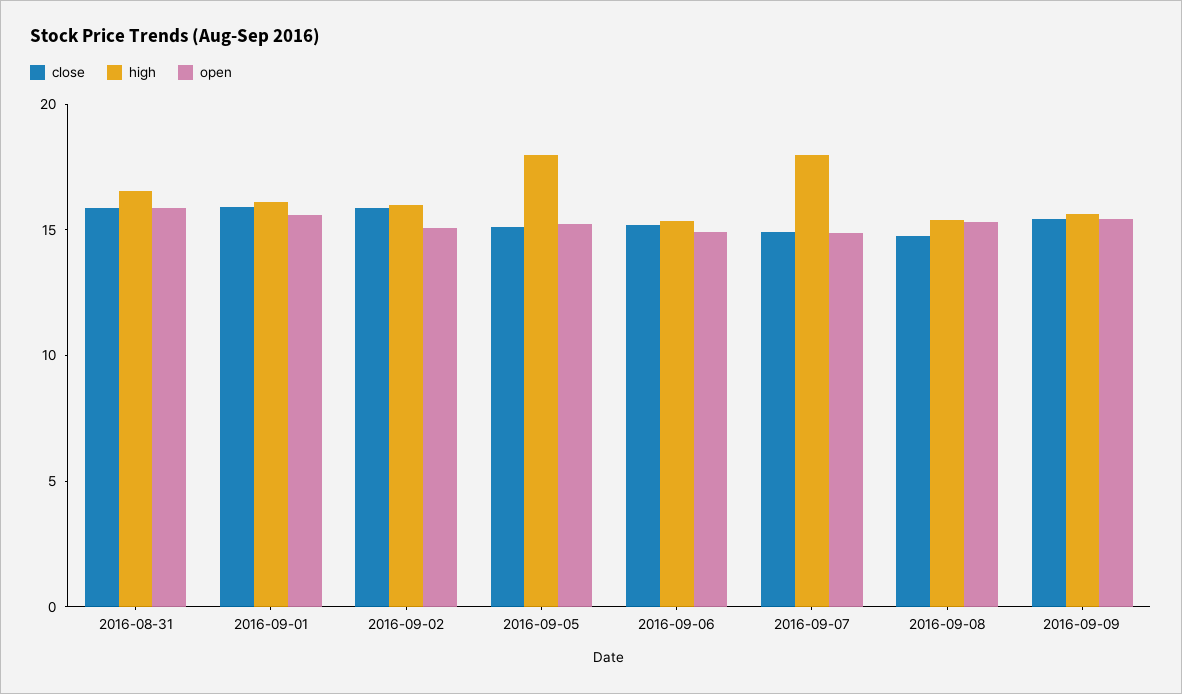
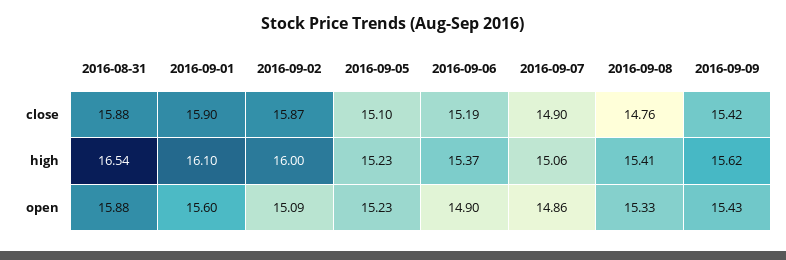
  {
    "close": {
      "2016-08-31": 15.88,
      "2016-09-01": 15.9,
      "2016-09-02": 15.87,
      "2016-09-05": 15.1,
      "2016-09-06": 15.19,
      "2016-09-07": 14.9,
      "2016-09-08": 14.76,
      "2016-09-09": 15.42
    },
    "high": {
      "2016-08-31": 16.54,
      "2016-09-01": 16.1,
      "2016-09-02": 16,
-     "2016-09-05": 18,
+     "2016-09-05": 15.23,
      "2016-09-06": 15.37,
-     "2016-09-07": 18,
+     "2016-09-07": 15.06,
      "2016-09-08": 15.41,
      "2016-09-09": 15.62
    },
    "open": {
      "2016-08-31": 15.88,
      "2016-09-01": 15.6,
      "2016-09-02": 15.09,
      "2016-09-05": 15.23,
      "2016-09-06": 14.9,
      "2016-09-07": 14.86,
      "2016-09-08": 15.33,
      "2016-09-09": 15.43
    }
  }

